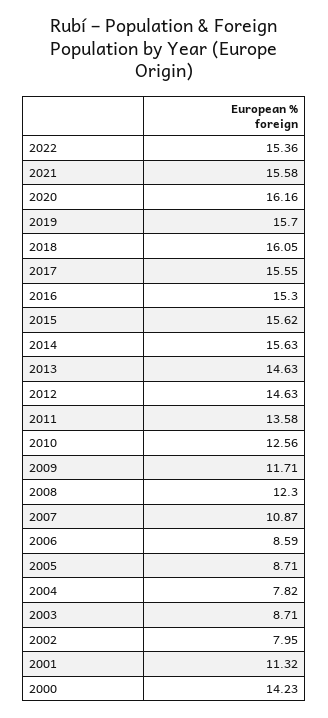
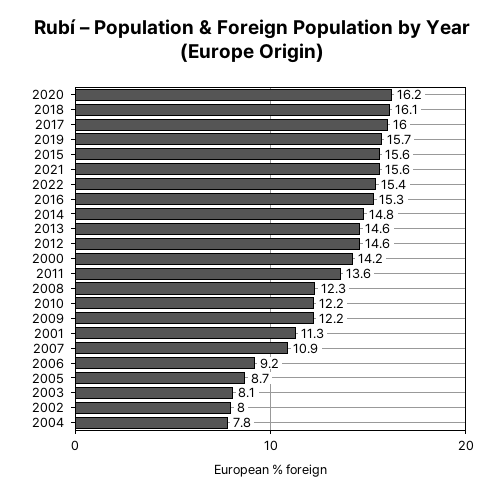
  {
    "2022": 15.36,
    "2021": 15.58,
    "2020": 16.16,
    "2019": 15.7,
    "2018": 16.05,
-   "2017": 15.55,
+   "2017": 16,
    "2016": 15.3,
    "2015": 15.62,
-   "2014": 15.63,
+   "2014": 14.8,
    "2013": 14.63,
    "2012": 14.63,
    "2011": 13.58,
-   "2010": 12.56,
+   "2010": 12.2,
-   "2009": 11.71,
+   "2009": 12.2,
    "2008": 12.3,
    "2007": 10.87,
-   "2006": 8.59,
+   "2006": 9.2,
    "2005": 8.71,
    "2004": 7.82,
-   "2003": 8.71,
+   "2003": 8.1,
    "2002": 7.95,
    "2001": 11.32,
    "2000": 14.23
  }

